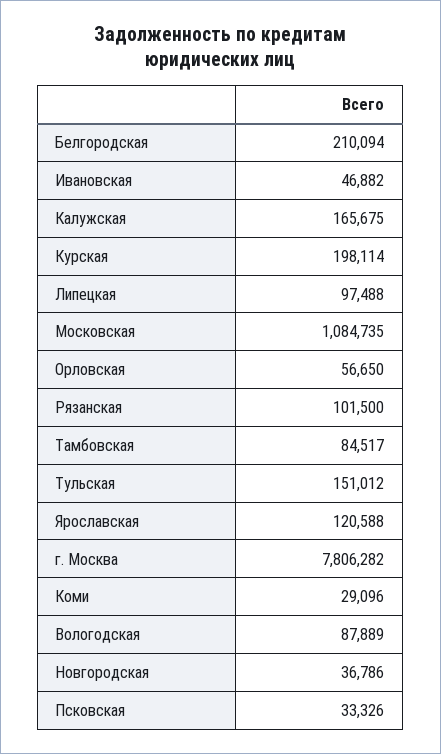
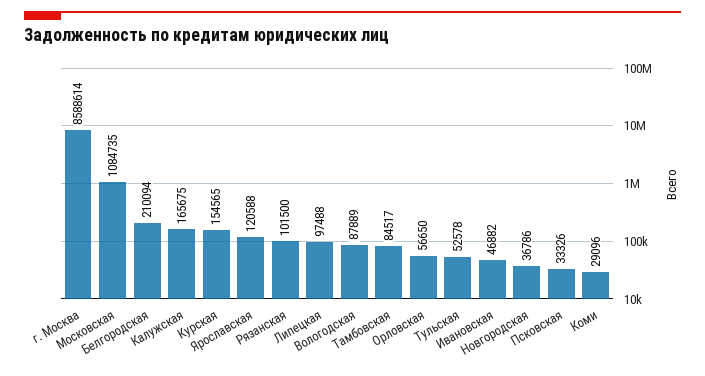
  {
    "Белгородская": 210094,
    "Ивановская": 46882,
    "Калужская": 165675,
-   "Курская": 198114,
+   "Курская": 154565,
    "Липецкая": 97488,
    "Московская": 1084735,
    "Орловская": 56650,
    "Рязанская": 101500,
    "Тамбовская": 84517,
-   "Тульская": 151012,
+   "Тульская": 52578,
    "Ярославская": 120588,
-   "г. Москва": 7806282,
+   "г. Москва": 8588614,
    "Коми": 29096,
    "Вологодская": 87889,
    "Новгородская": 36786,
    "Псковская": 33326
  }

